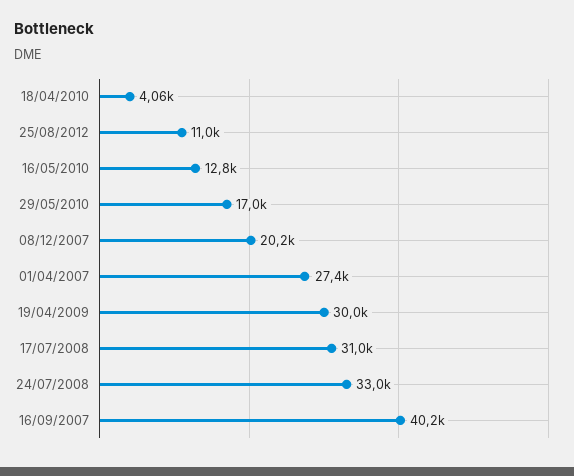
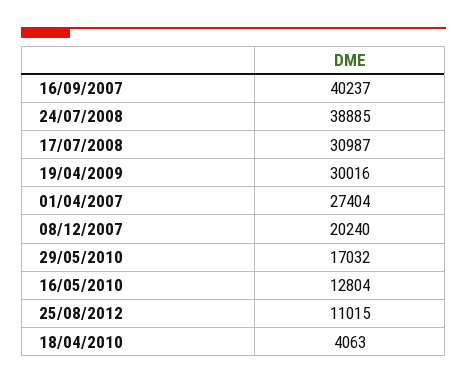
  {
    "18/04/2010": 4063,
    "25/08/2012": 11015,
    "16/05/2010": 12804,
    "29/05/2010": 17032,
    "08/12/2007": 20240,
    "01/04/2007": 27404,
    "19/04/2009": 30016,
    "17/07/2008": 30987,
-   "24/07/2008": 33000,
+   "24/07/2008": 38885,
    "16/09/2007": 40237
  }

